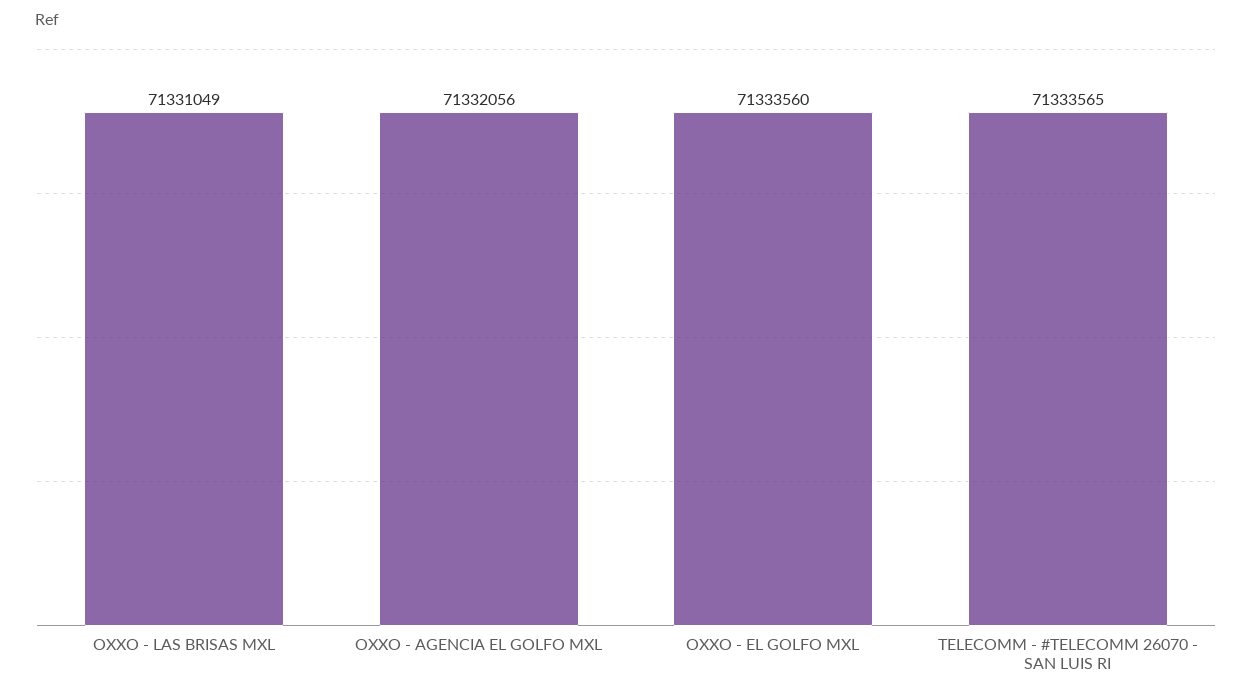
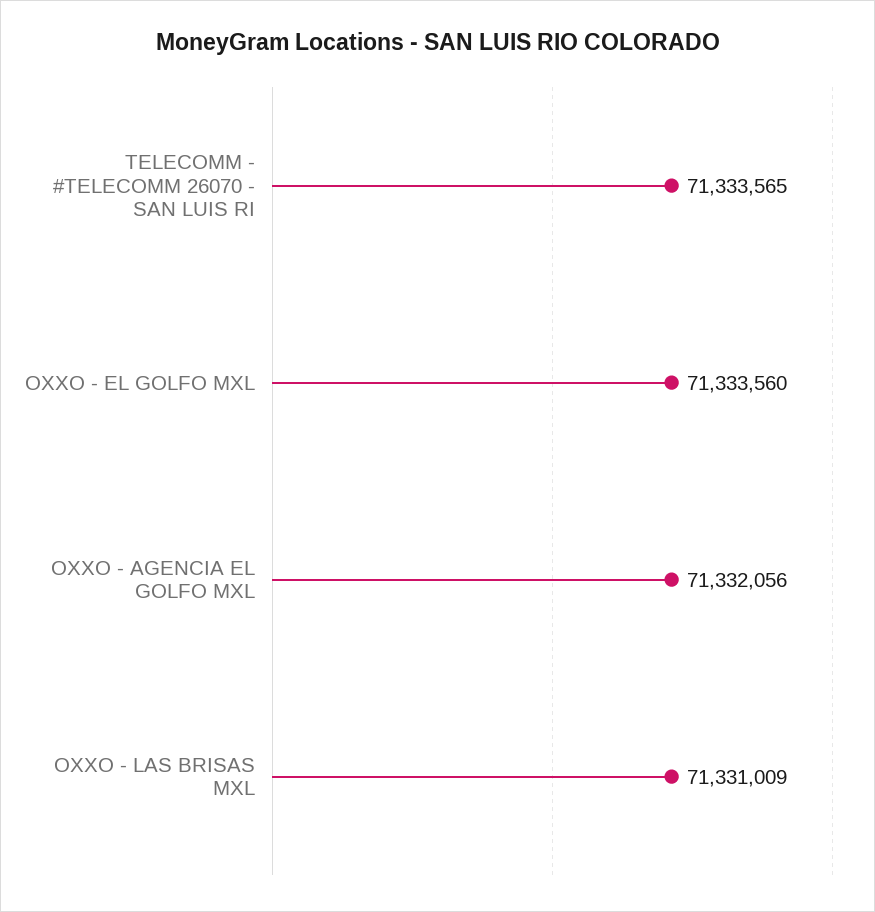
  {
-   "OXXO - LAS BRISAS MXL": 71331049,
+   "OXXO - LAS BRISAS MXL": 71331009,
    "OXXO - AGENCIA EL GOLFO MXL": 71332056,
    "OXXO - EL GOLFO MXL": 71333560,
    "TELECOMM - #TELECOMM 26070 - SAN LUIS RI": 71333565
  }

